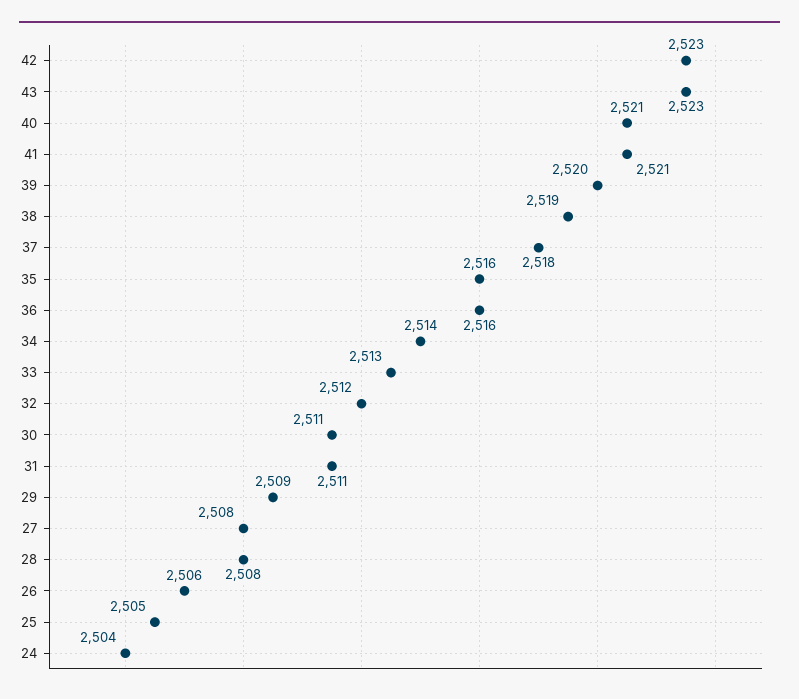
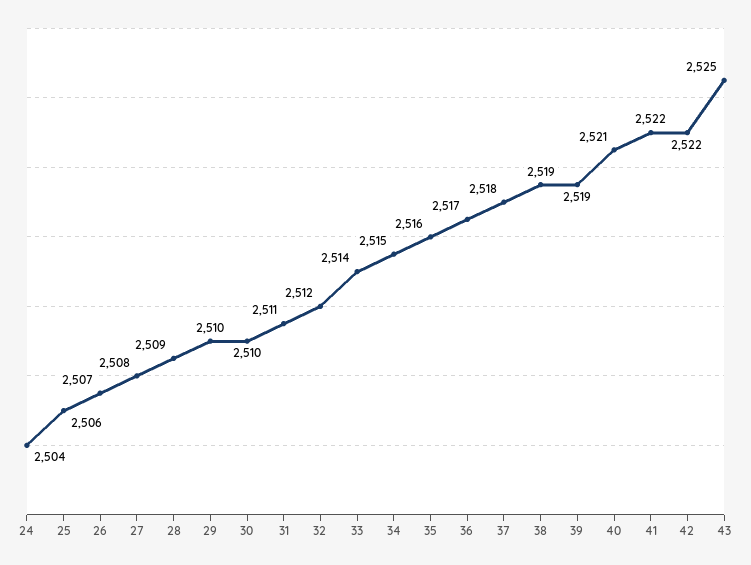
  {
-   "42": 2523,
+   "42": 2522,
-   "43": 2523,
+   "43": 2525,
    "40": 2521,
-   "41": 2521,
+   "41": 2522,
-   "39": 2520,
+   "39": 2519,
    "38": 2519,
    "37": 2518,
    "35": 2516,
-   "36": 2516,
+   "36": 2517,
-   "34": 2514,
+   "34": 2515,
-   "33": 2513,
+   "33": 2514,
    "32": 2512,
-   "30": 2511,
+   "30": 2510,
    "31": 2511,
-   "29": 2509,
+   "29": 2510,
    "27": 2508,
-   "28": 2508,
+   "28": 2509,
-   "26": 2506,
+   "26": 2507,
-   "25": 2505,
+   "25": 2506,
    "24": 2504
  }

